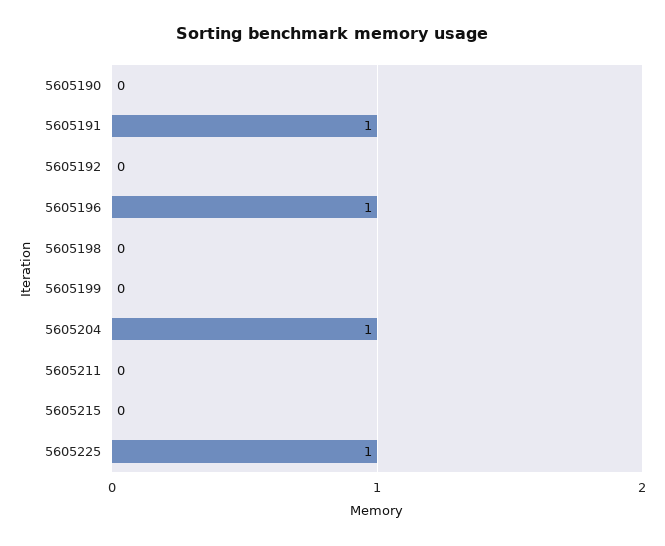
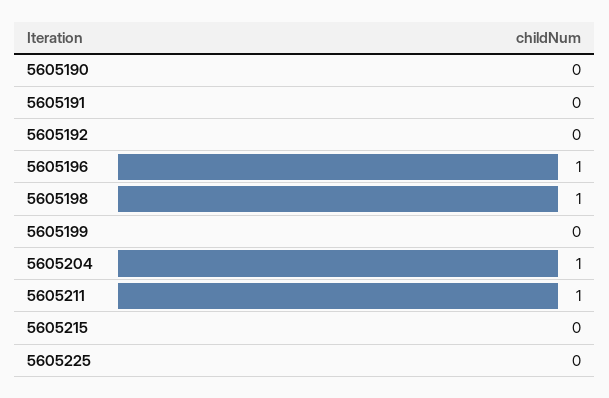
  {
    "5605190": 0,
-   "5605191": 1,
+   "5605191": 0,
    "5605192": 0,
    "5605196": 1,
-   "5605198": 0,
+   "5605198": 1,
    "5605199": 0,
    "5605204": 1,
-   "5605211": 0,
+   "5605211": 1,
    "5605215": 0,
-   "5605225": 1
+   "5605225": 0
  }

